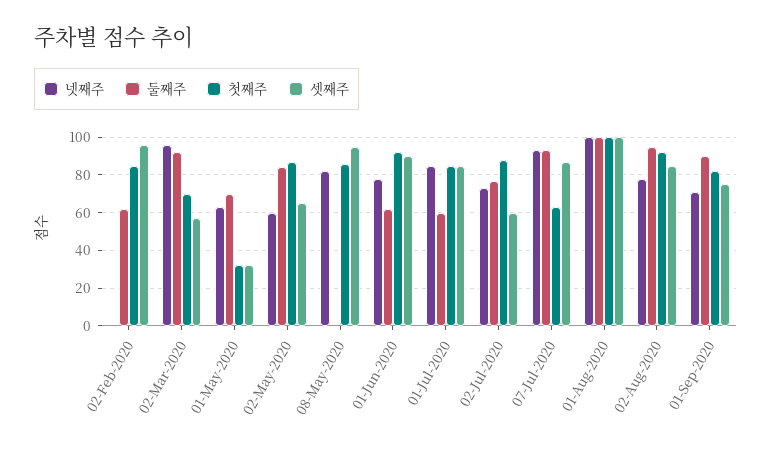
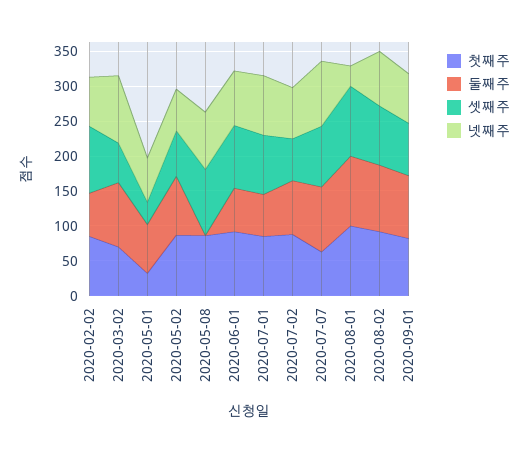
  {
    "넷째주": {
-     "02-Feb-2020": 0,
+     "02-Feb-2020": 75,
      "02-Mar-2020": 95,
      "01-May-2020": 65,
      "02-May-2020": 60,
      "08-May-2020": 80,
      "01-Jun-2020": 80,
      "01-Jul-2020": 85,
      "02-Jul-2020": 75,
      "07-Jul-2020": 95,
-     "01-Aug-2020": 100,
+     "01-Aug-2020": 25,
      "02-Aug-2020": 80,
      "01-Sep-2020": 70
    },
    "둘째주": {
      "02-Feb-2020": 60,
      "02-Mar-2020": 90,
      "01-May-2020": 70,
      "02-May-2020": 85,
      "08-May-2020": 0,
      "01-Jun-2020": 60,
      "01-Jul-2020": 60,
      "02-Jul-2020": 75,
      "07-Jul-2020": 95,
      "01-Aug-2020": 100,
      "02-Aug-2020": 95,
      "01-Sep-2020": 90
    },
    "첫째주": {
      "02-Feb-2020": 85,
      "02-Mar-2020": 70,
      "01-May-2020": 30,
      "02-May-2020": 85,
      "08-May-2020": 85,
      "01-Jun-2020": 90,
      "01-Jul-2020": 85,
      "02-Jul-2020": 90,
      "07-Jul-2020": 65,
      "01-Aug-2020": 100,
      "02-Aug-2020": 90,
      "01-Sep-2020": 80
    },
    "셋째주": {
      "02-Feb-2020": 95,
      "02-Mar-2020": 55,
      "01-May-2020": 30,
      "02-May-2020": 65,
      "08-May-2020": 95,
      "01-Jun-2020": 90,
      "01-Jul-2020": 85,
      "02-Jul-2020": 60,
      "07-Jul-2020": 85,
      "01-Aug-2020": 100,
      "02-Aug-2020": 85,
      "01-Sep-2020": 75
    }
  }

